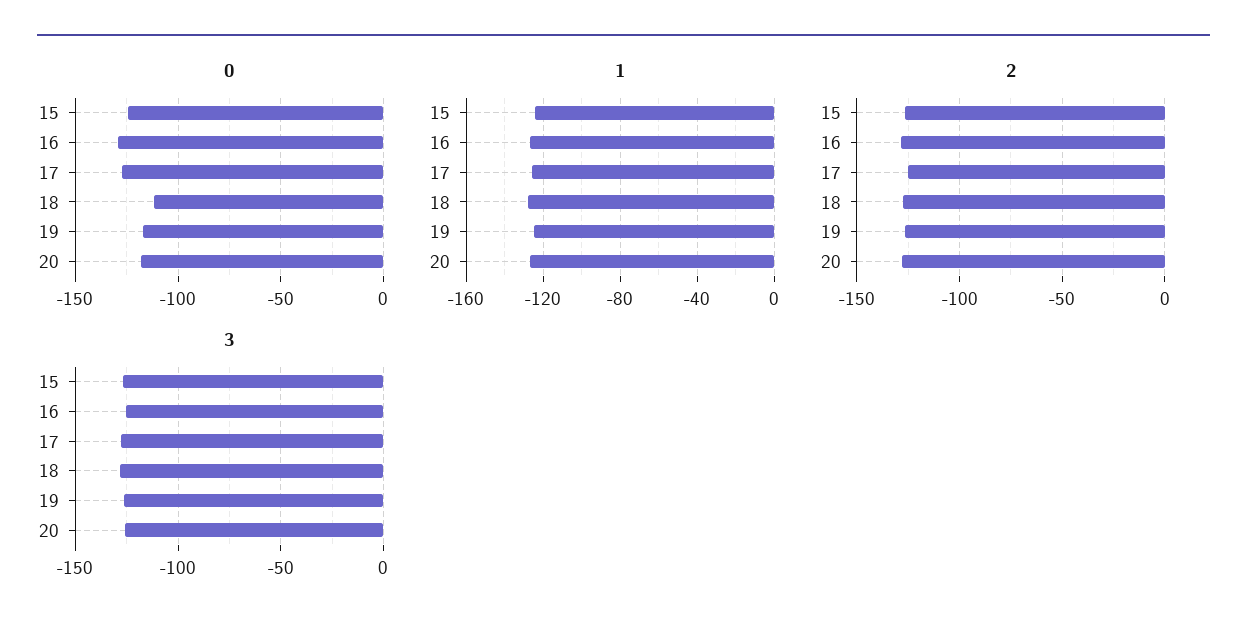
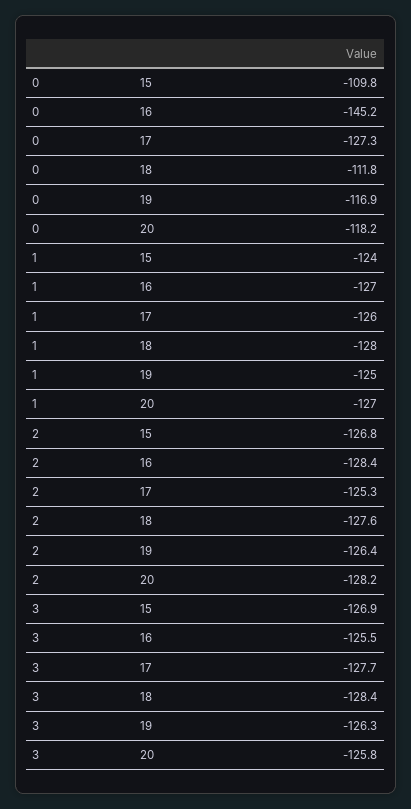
  {
    "0": {
-     "15": -125,
+     "15": -109.8,
-     "16": -130,
+     "16": -145.2,
      "17": -127.3,
      "18": -111.8,
      "19": -116.9,
      "20": -118.2
    },
    "1": {
      "15": -124,
      "16": -127,
      "17": -126,
      "18": -128,
      "19": -125,
      "20": -127
    },
    "2": {
      "15": -126.8,
      "16": -128.4,
      "17": -125.3,
      "18": -127.6,
      "19": -126.4,
      "20": -128.2
    },
    "3": {
      "15": -126.9,
      "16": -125.5,
      "17": -127.7,
      "18": -128.4,
      "19": -126.3,
      "20": -125.8
    }
  }

